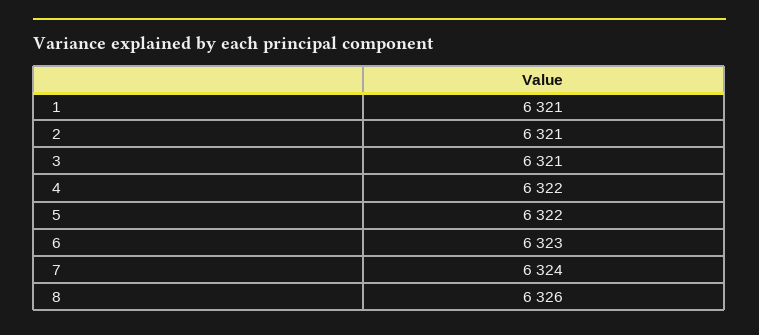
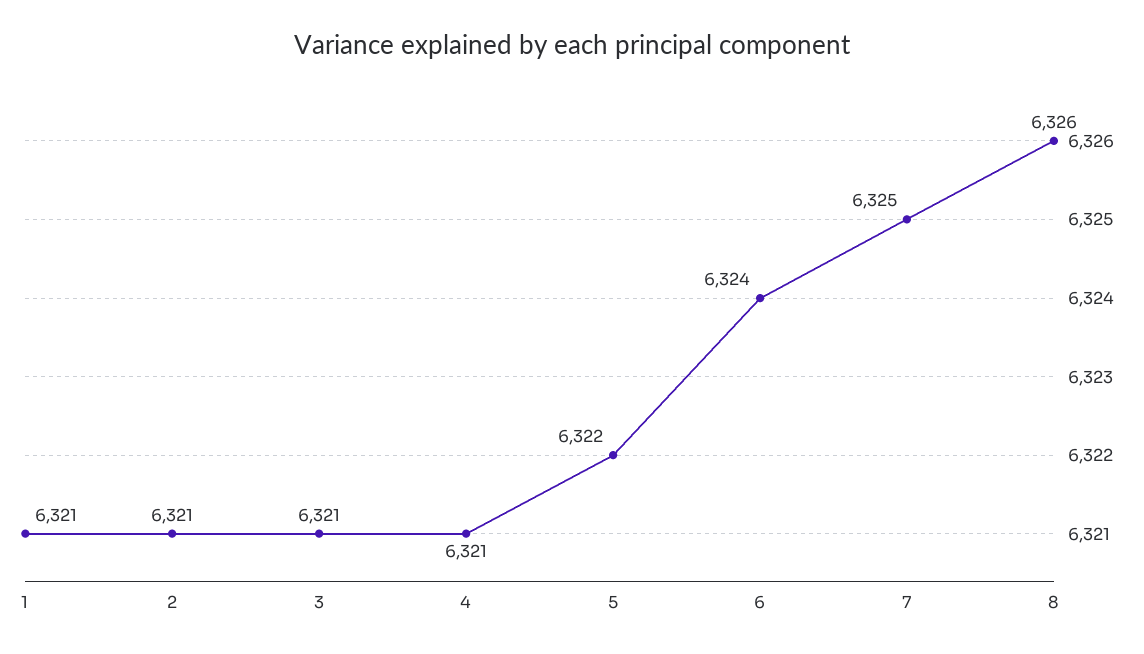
  {
    "1": 6321,
    "2": 6321,
    "3": 6321,
-   "4": 6322,
+   "4": 6321,
    "5": 6322,
-   "6": 6323,
+   "6": 6324,
-   "7": 6324,
+   "7": 6325,
    "8": 6326
  }

